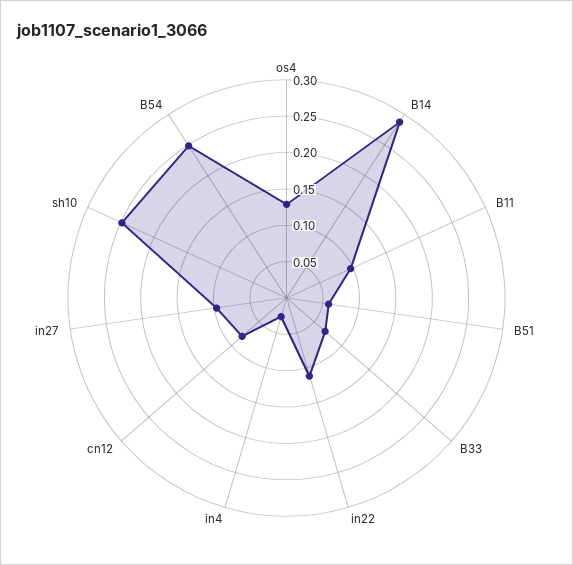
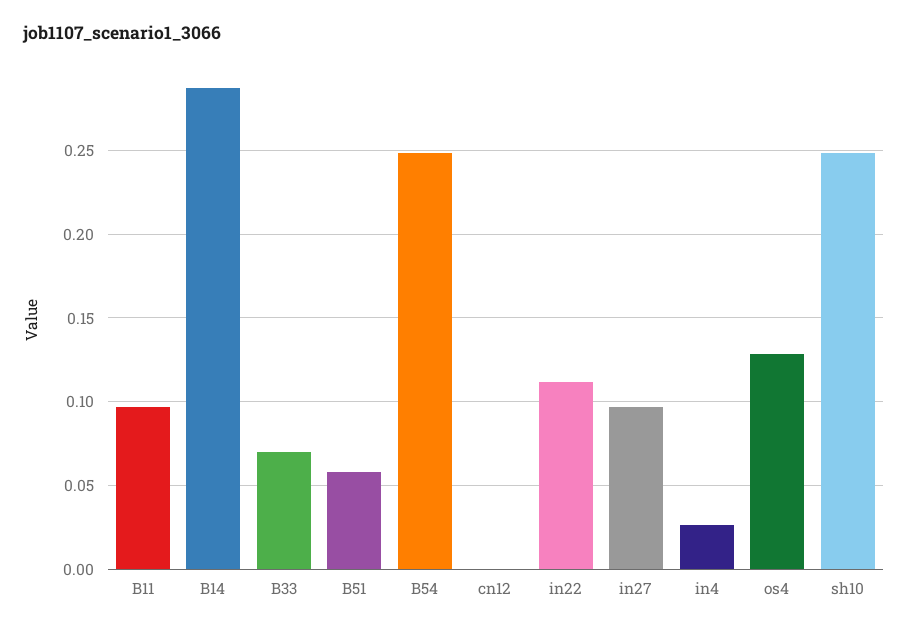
  {
    "os4": 0.13,
    "B14": 0.285,
    "B11": 0.095,
    "B51": 0.06,
    "B33": 0.07,
    "in22": 0.11,
    "in4": 0.025,
-   "cn12": 0.075,
+   "cn12": 0,
    "in27": 0.095,
    "sh10": 0.25,
    "B54": 0.25
  }

